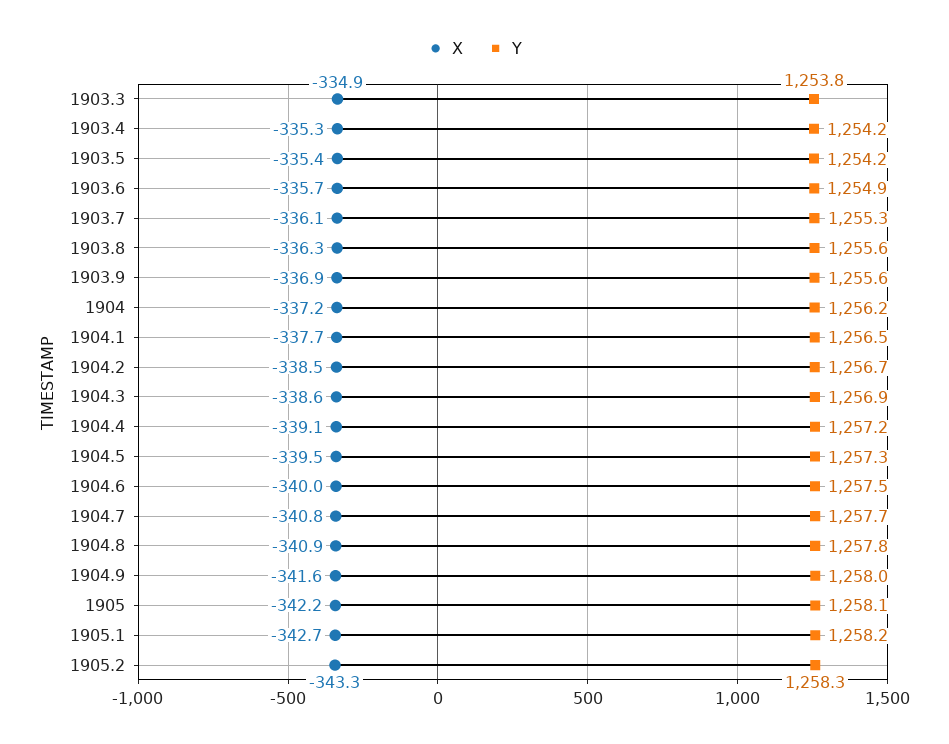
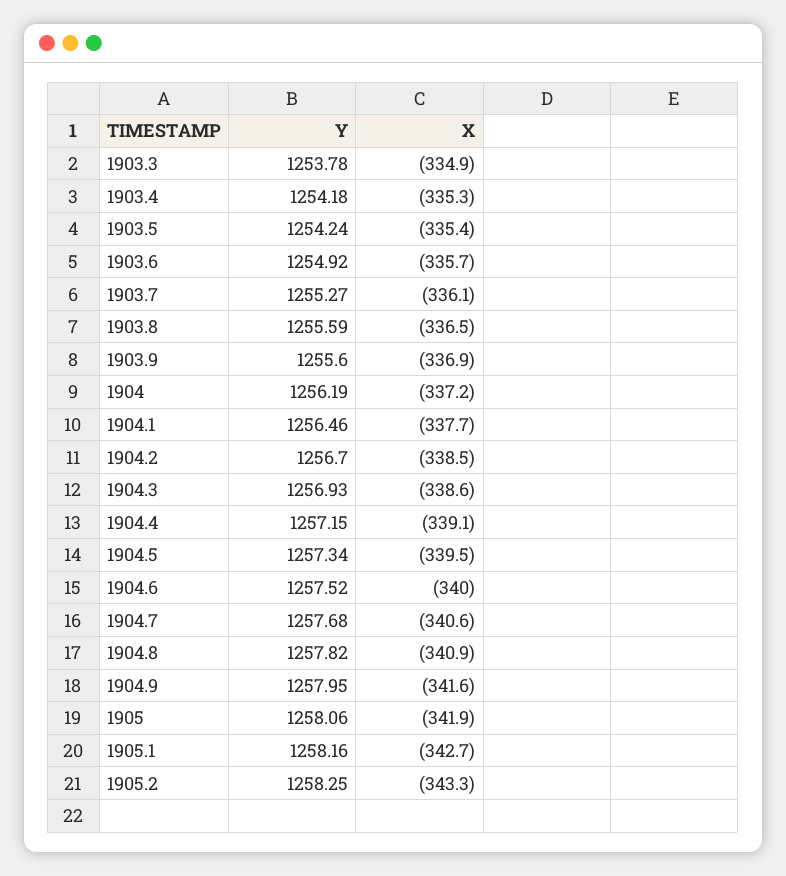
  {
    "X": {
      "1903.3": -334.9,
      "1903.4": -335.3,
      "1903.5": -335.4,
      "1903.6": -335.7,
      "1903.7": -336.1,
-     "1903.8": -336.3,
+     "1903.8": -336.5,
      "1903.9": -336.9,
      "1904": -337.2,
      "1904.1": -337.7,
      "1904.2": -338.5,
      "1904.3": -338.6,
      "1904.4": -339.1,
      "1904.5": -339.5,
      "1904.6": -340,
-     "1904.7": -340.8,
+     "1904.7": -340.6,
      "1904.8": -340.9,
      "1904.9": -341.6,
-     "1905": -342.2,
+     "1905": -341.9,
      "1905.1": -342.7,
      "1905.2": -343.3
    },
    "Y": {
      "1903.3": 1253.78,
      "1903.4": 1254.18,
      "1903.5": 1254.24,
      "1903.6": 1254.92,
      "1903.7": 1255.27,
      "1903.8": 1255.59,
      "1903.9": 1255.6,
      "1904": 1256.19,
      "1904.1": 1256.46,
      "1904.2": 1256.7,
      "1904.3": 1256.93,
      "1904.4": 1257.15,
      "1904.5": 1257.34,
      "1904.6": 1257.52,
      "1904.7": 1257.68,
      "1904.8": 1257.82,
      "1904.9": 1257.95,
      "1905": 1258.06,
      "1905.1": 1258.16,
      "1905.2": 1258.25
    }
  }

